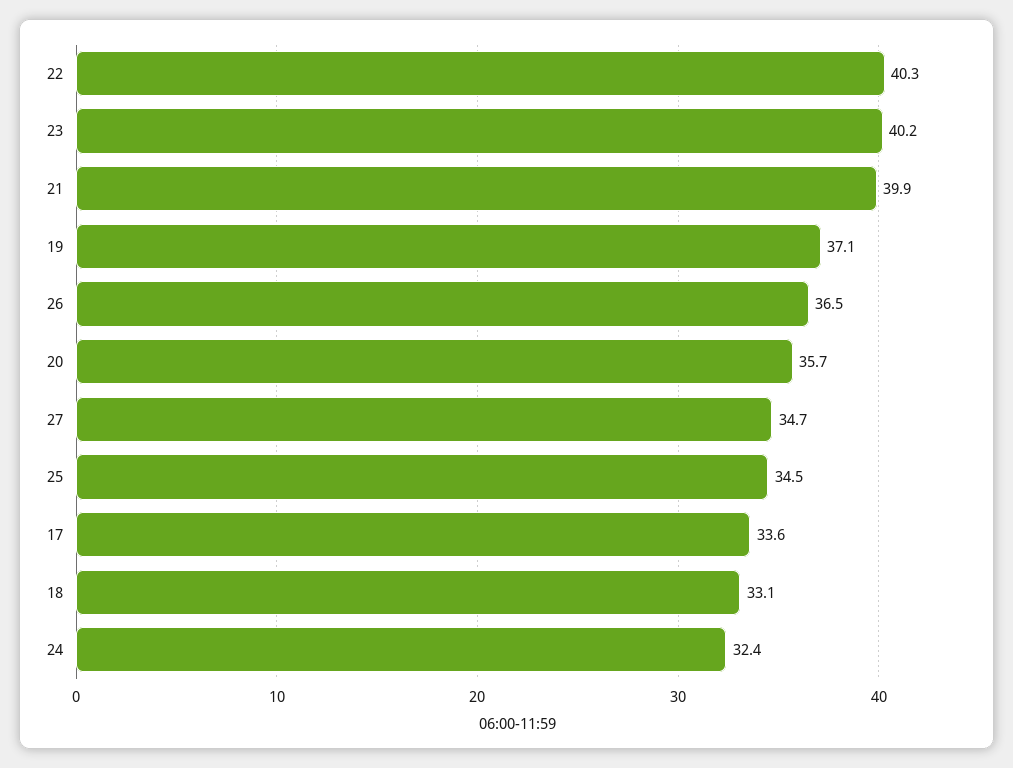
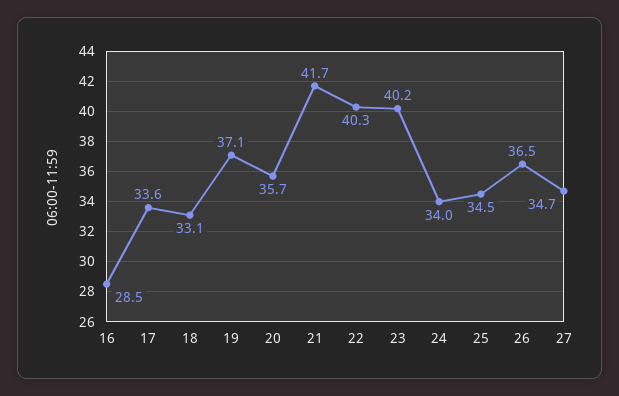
  {
    "22": 40.3,
    "23": 40.2,
-   "21": 39.9,
+   "21": 41.7,
    "19": 37.1,
    "26": 36.5,
    "20": 35.7,
    "27": 34.7,
    "25": 34.5,
    "17": 33.6,
    "18": 33.1,
-   "24": 32.4
+   "24": 34,
+   "16": 28.5
  }

